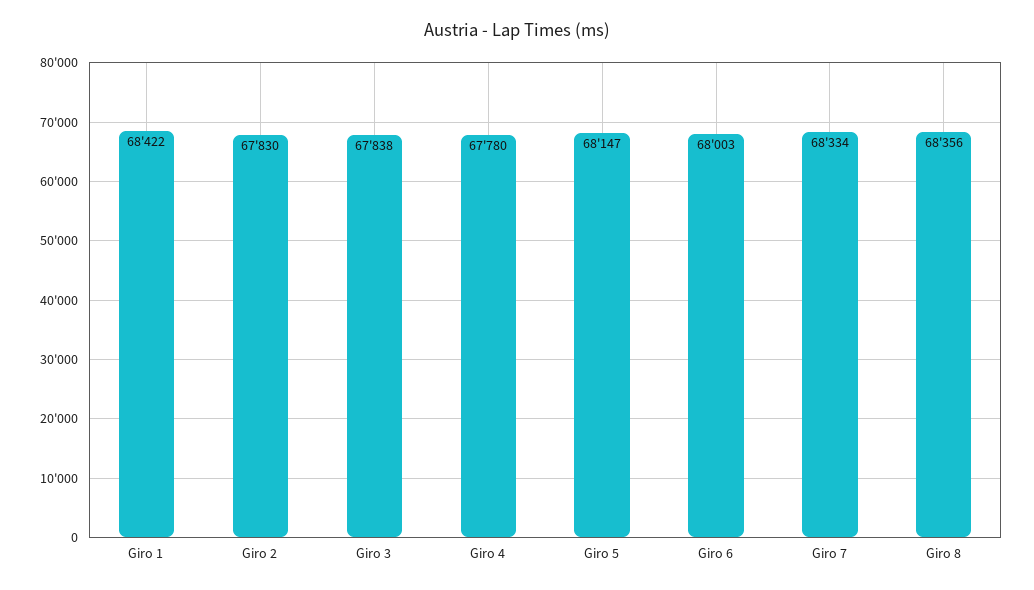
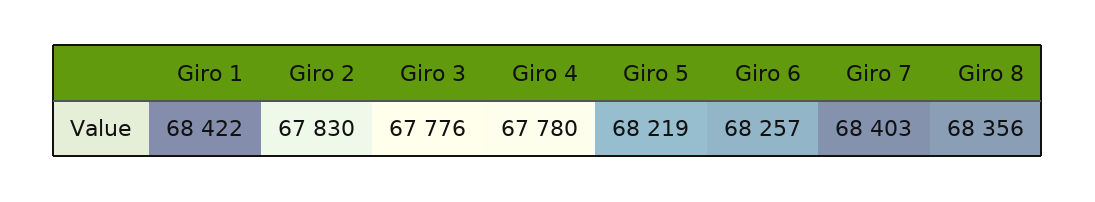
  {
    "Giro 1": 68422,
    "Giro 2": 67830,
-   "Giro 3": 67838,
+   "Giro 3": 67776,
    "Giro 4": 67780,
-   "Giro 5": 68147,
+   "Giro 5": 68219,
-   "Giro 6": 68003,
+   "Giro 6": 68257,
-   "Giro 7": 68334,
+   "Giro 7": 68403,
    "Giro 8": 68356
  }

